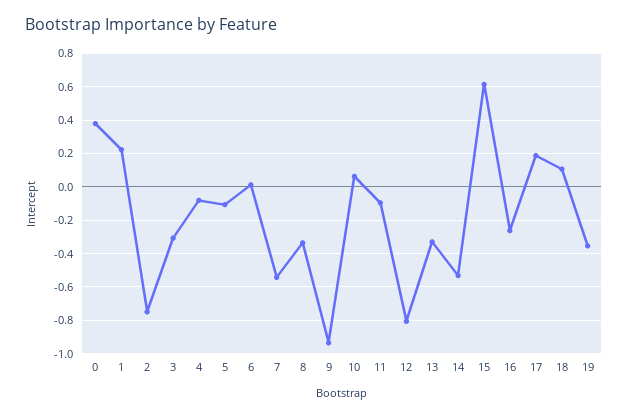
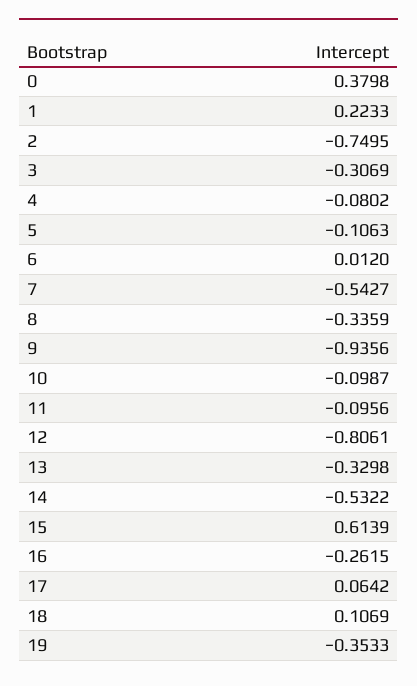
  {
    "0": 0.3798,
    "1": 0.2233,
    "2": -0.7495,
    "3": -0.3069,
    "4": -0.0802,
    "5": -0.1063,
    "6": 0.012,
    "7": -0.5427,
    "8": -0.3359,
    "9": -0.9356,
-   "10": 0.05,
+   "10": -0.0987,
    "11": -0.0956,
    "12": -0.8061,
    "13": -0.3298,
    "14": -0.5322,
    "15": 0.6139,
    "16": -0.2615,
-   "17": 0.2,
+   "17": 0.0642,
    "18": 0.1069,
    "19": -0.3533
  }

